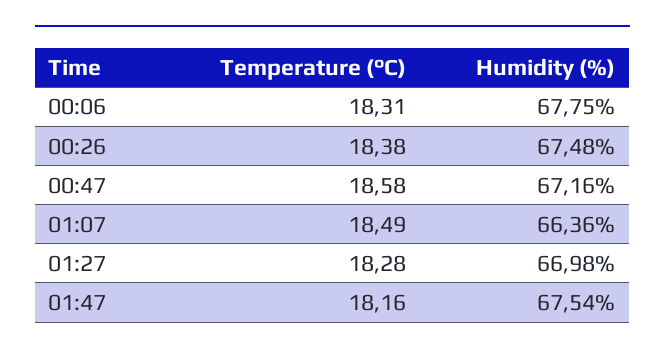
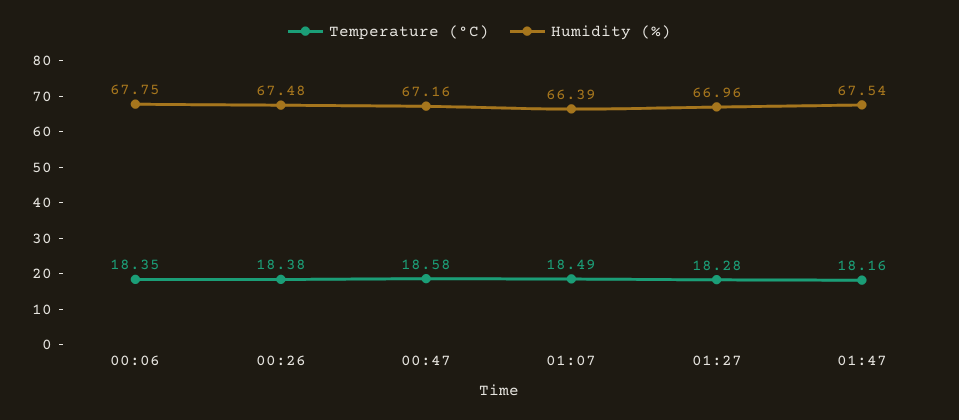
  {
    "Temperature (°C)": {
-     "00:06": 18.31,
+     "00:06": 18.35,
      "00:26": 18.38,
      "00:47": 18.58,
      "01:07": 18.49,
      "01:27": 18.28,
      "01:47": 18.16
    },
    "Humidity (%)": {
      "00:06": 67.75,
      "00:26": 67.48,
      "00:47": 67.16,
-     "01:07": 66.36,
+     "01:07": 66.39,
-     "01:27": 66.98,
+     "01:27": 66.96,
      "01:47": 67.54
    }
  }

